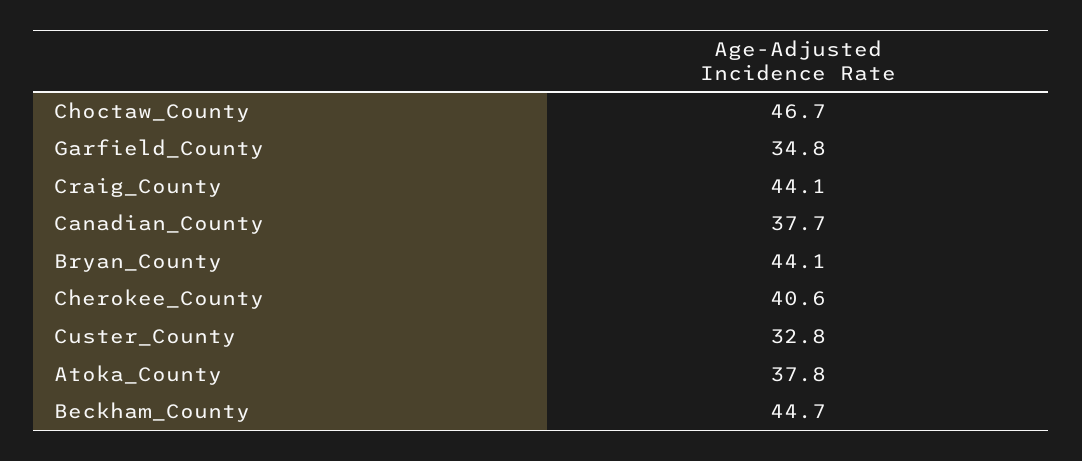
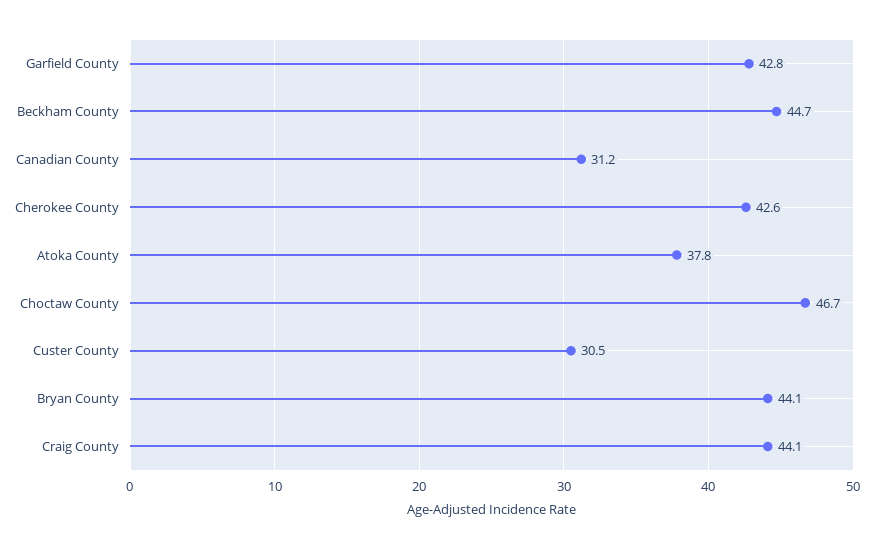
  {
    "Choctaw_County": 46.7,
-   "Garfield_County": 34.8,
+   "Garfield_County": 42.8,
    "Craig_County": 44.1,
-   "Canadian_County": 37.7,
+   "Canadian_County": 31.2,
    "Bryan_County": 44.1,
-   "Cherokee_County": 40.6,
+   "Cherokee_County": 42.6,
-   "Custer_County": 32.8,
+   "Custer_County": 30.5,
    "Atoka_County": 37.8,
    "Beckham_County": 44.7
  }

